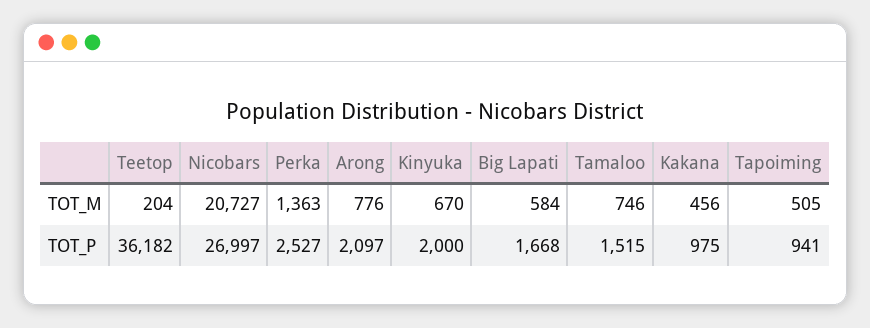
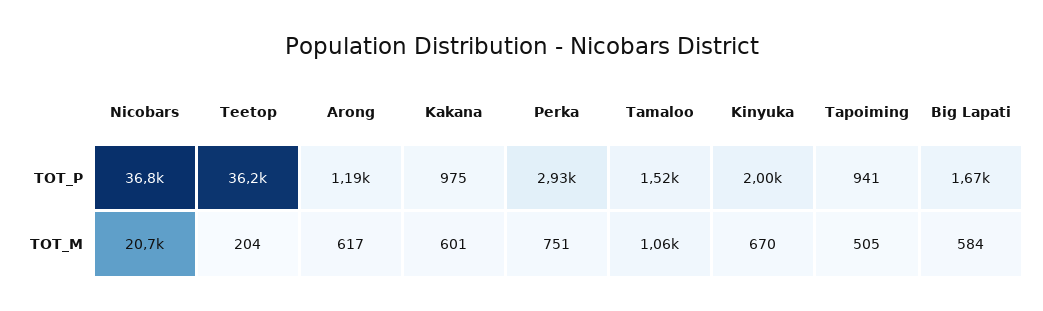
  {
    "Teetop": {
      "TOT_M": 204,
      "TOT_P": 36182
    },
    "Nicobars": {
      "TOT_M": 20727,
-     "TOT_P": 26997
+     "TOT_P": 36800
    },
    "Perka": {
-     "TOT_M": 1363,
+     "TOT_M": 751,
-     "TOT_P": 2527
+     "TOT_P": 2930
    },
    "Arong": {
-     "TOT_M": 776,
+     "TOT_M": 617,
-     "TOT_P": 2097
+     "TOT_P": 1190
    },
    "Kinyuka": {
      "TOT_M": 670,
      "TOT_P": 2000
    },
    "Big Lapati": {
      "TOT_M": 584,
      "TOT_P": 1668
    },
    "Tamaloo": {
-     "TOT_M": 746,
+     "TOT_M": 1060,
      "TOT_P": 1515
    },
    "Kakana": {
-     "TOT_M": 456,
+     "TOT_M": 601,
      "TOT_P": 975
    },
    "Tapoiming": {
      "TOT_M": 505,
      "TOT_P": 941
    }
  }

